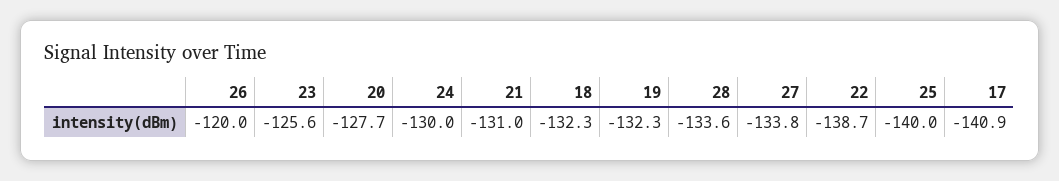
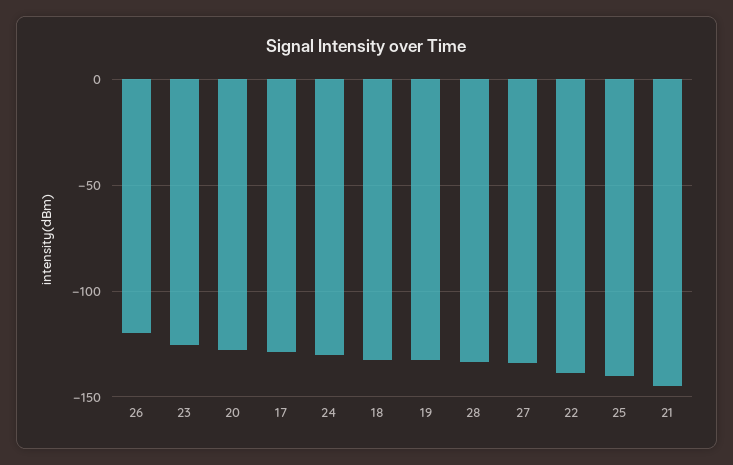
  {
    "26": -120,
    "23": -125.6,
    "20": -127.7,
    "24": -130,
-   "21": -131,
+   "21": -145,
    "18": -132.3,
    "19": -132.3,
    "28": -133.6,
    "27": -133.8,
    "22": -138.7,
    "25": -140,
-   "17": -140.9
+   "17": -130
  }

